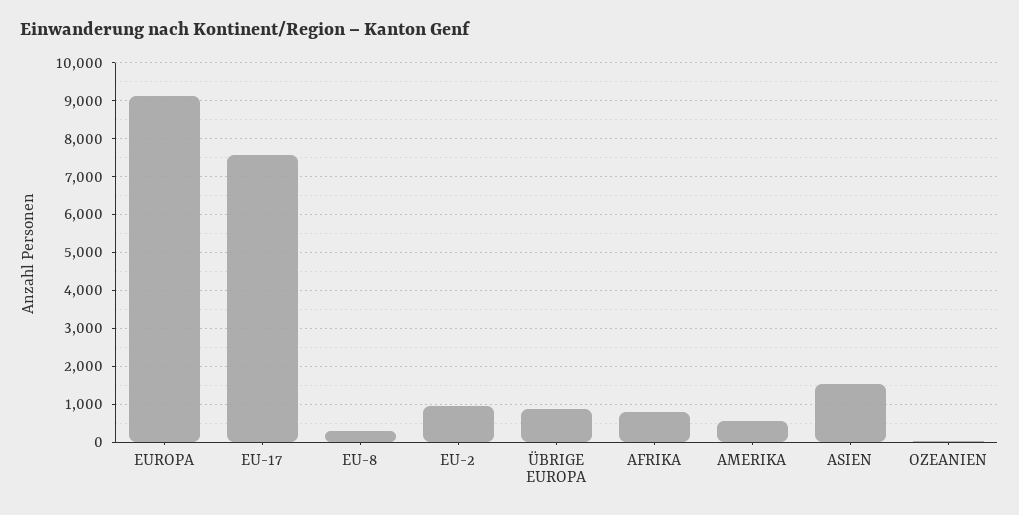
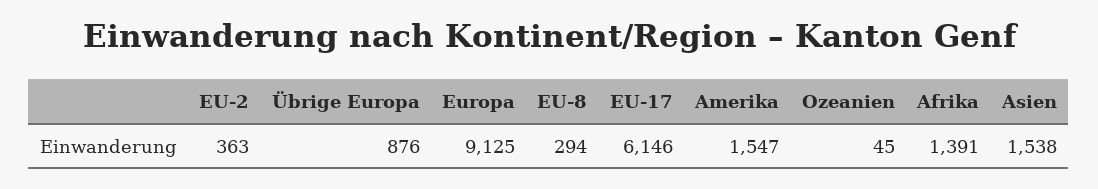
  {
    "EUROPA": 9125,
-   "EU-17": 7600,
+   "EU-17": 6146,
    "EU-8": 294,
-   "EU-2": 1000,
+   "EU-2": 363,
    "ÜBRIGE EUROPA": 876,
-   "AFRIKA": 800,
+   "AFRIKA": 1391,
-   "AMERIKA": 600,
+   "AMERIKA": 1547,
    "ASIEN": 1538,
    "OZEANIEN": 45
  }

